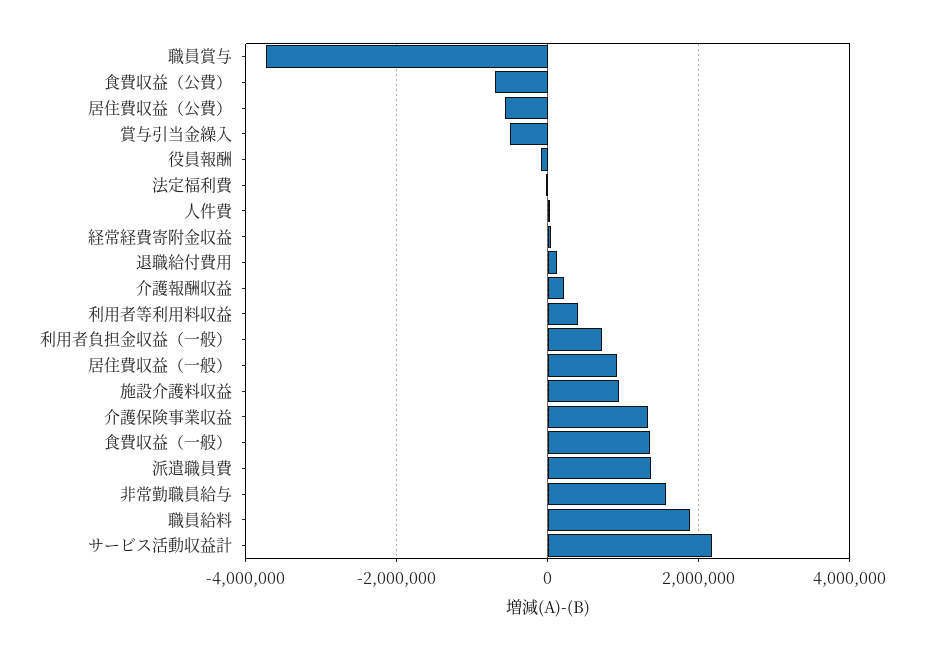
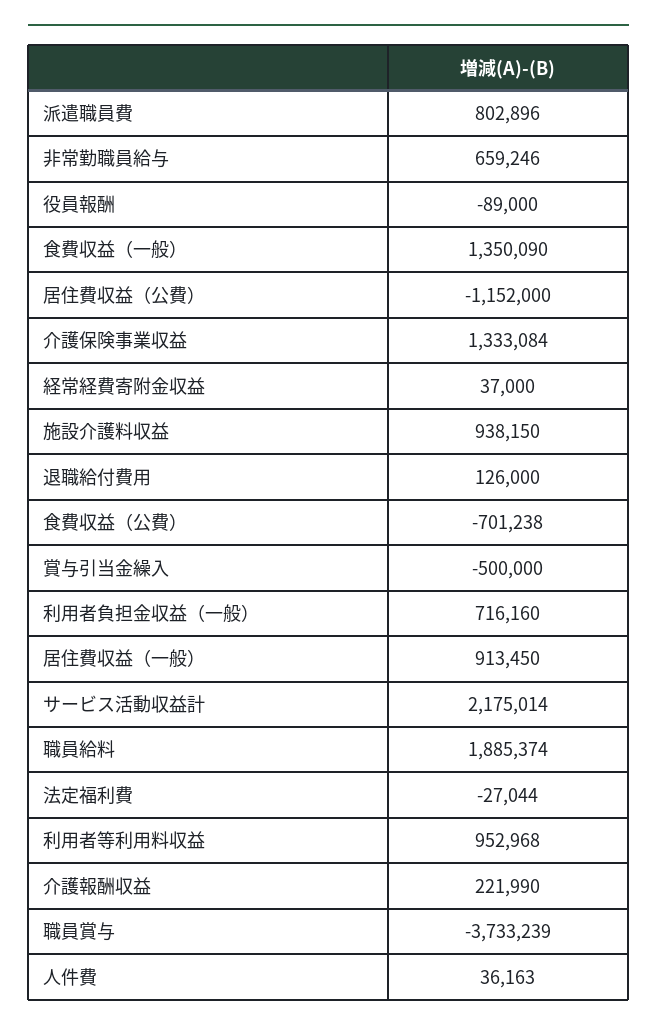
  {
    "職員賞与": -3733239,
    "食費収益（公費）": -701238,
-   "居住費収益（公費）": -600000,
+   "居住費収益（公費）": -1152000,
    "賞与引当金繰入": -500000,
    "役員報酬": -89000,
    "法定福利費": -27044,
    "人件費": 36163,
    "経常経費寄附金収益": 37000,
    "退職給付費用": 126000,
    "介護報酬収益": 221990,
-   "利用者等利用料収益": 400000,
+   "利用者等利用料収益": 952968,
    "利用者負担金収益（一般）": 716160,
    "居住費収益（一般）": 913450,
    "施設介護料収益": 938150,
    "介護保険事業収益": 1333084,
    "食費収益（一般）": 1350090,
-   "派遣職員費": 1400000,
+   "派遣職員費": 802896,
-   "非常勤職員給与": 1600000,
+   "非常勤職員給与": 659246,
    "職員給料": 1885374,
    "サービス活動収益計": 2175014
  }

